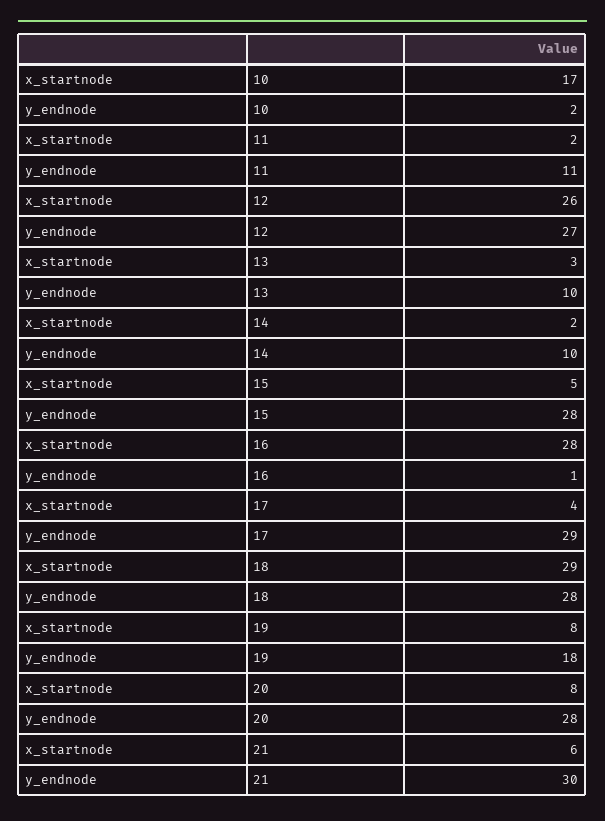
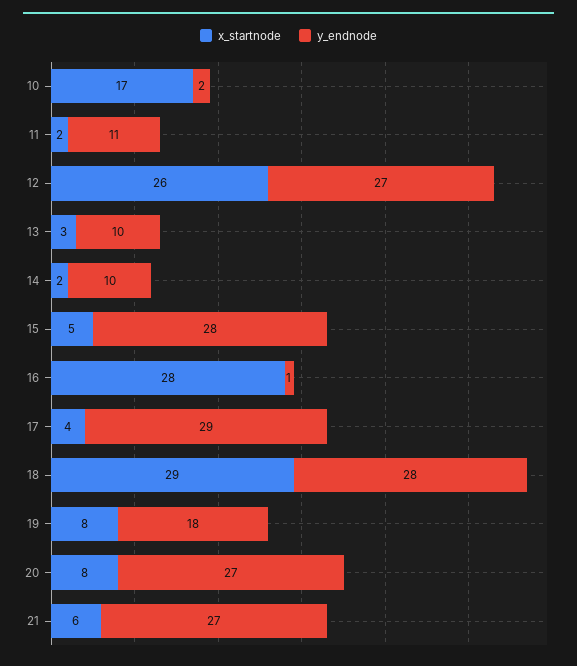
  {
    "x_startnode": {
      "10": 17,
      "11": 2,
      "12": 26,
      "13": 3,
      "14": 2,
      "15": 5,
      "16": 28,
      "17": 4,
      "18": 29,
      "19": 8,
      "20": 8,
      "21": 6
    },
    "y_endnode": {
      "10": 2,
      "11": 11,
      "12": 27,
      "13": 10,
      "14": 10,
      "15": 28,
      "16": 1,
      "17": 29,
      "18": 28,
      "19": 18,
-     "20": 28,
+     "20": 27,
-     "21": 30
+     "21": 27
    }
  }

